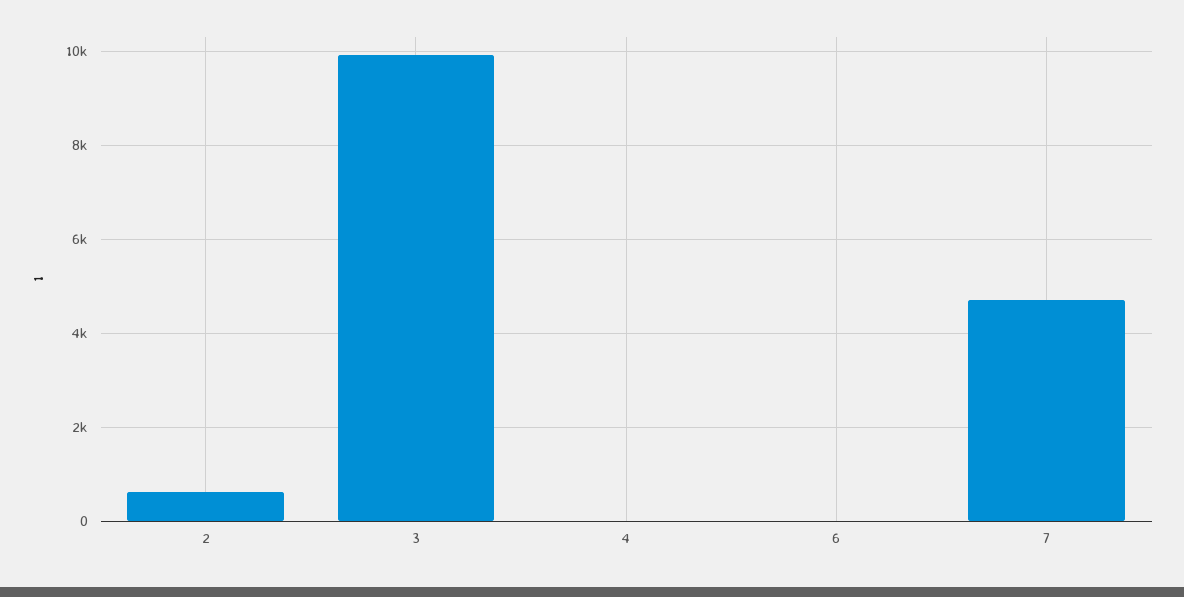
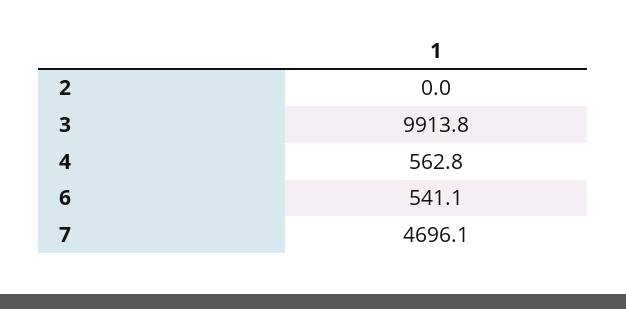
  {
-   "2": 600,
+   "2": 0,
    "3": 9913.8,
-   "4": 0,
+   "4": 562.8,
-   "6": 0,
+   "6": 541.1,
    "7": 4696.1
  }

